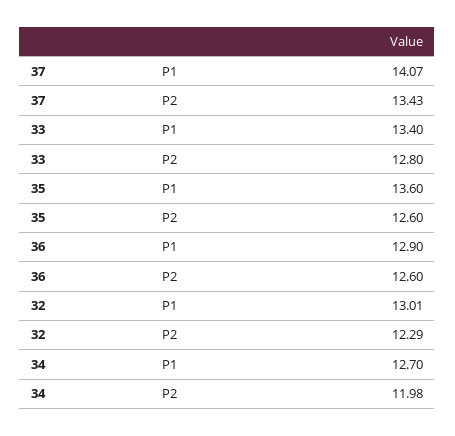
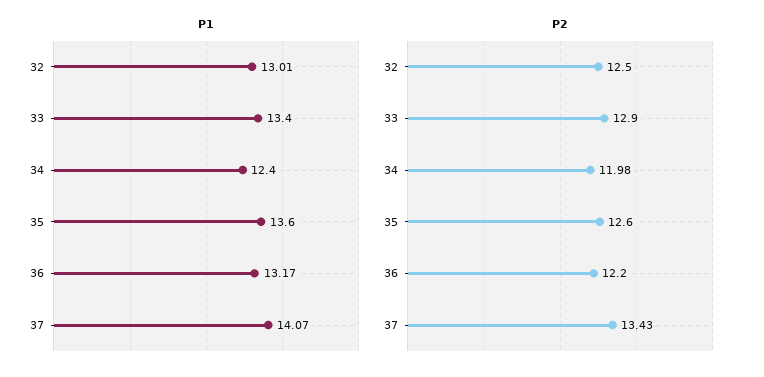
  {
    "P1": {
      "37": 14.07,
      "33": 13.4,
      "35": 13.6,
-     "36": 12.9,
+     "36": 13.17,
      "32": 13.01,
-     "34": 12.7
+     "34": 12.4
    },
    "P2": {
      "37": 13.43,
-     "33": 12.8,
+     "33": 12.9,
      "35": 12.6,
-     "36": 12.6,
+     "36": 12.2,
-     "32": 12.29,
+     "32": 12.5,
      "34": 11.98
    }
  }

